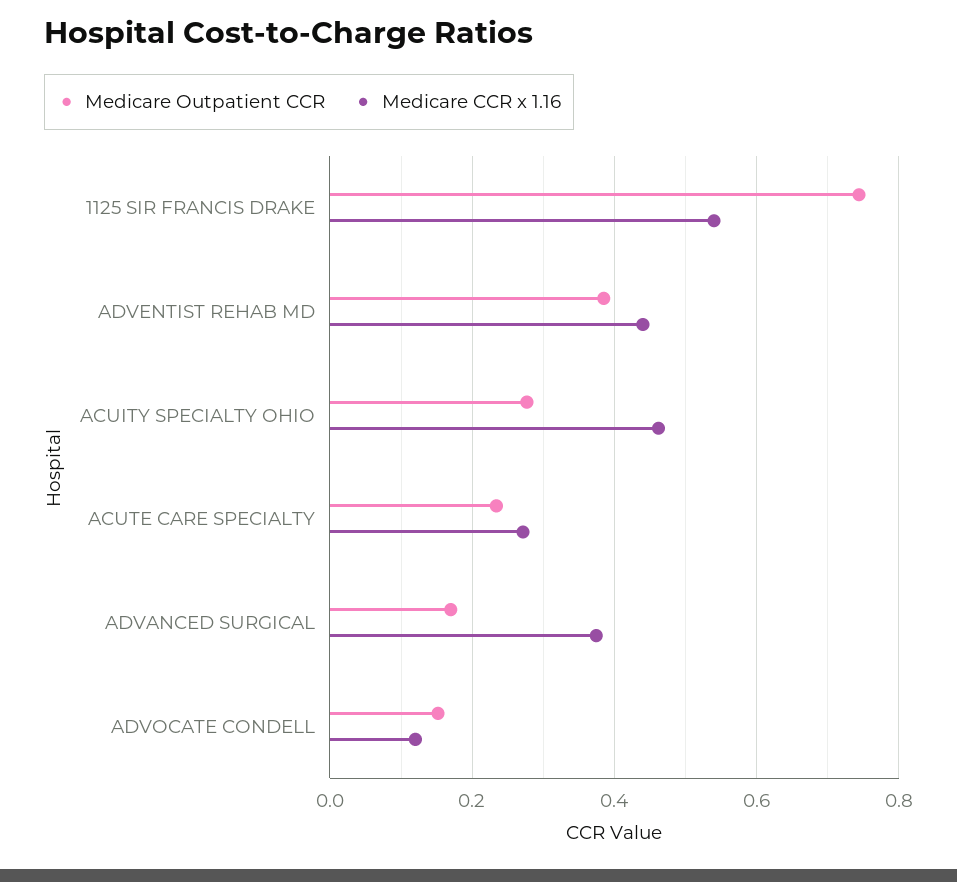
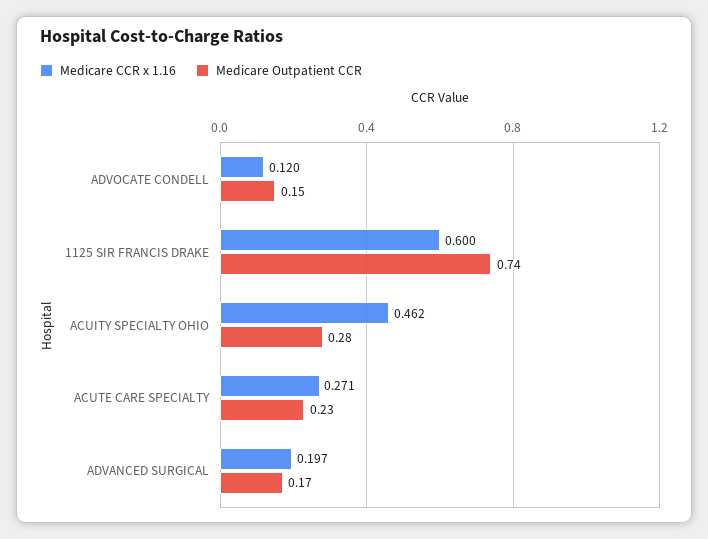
  {
    "Medicare Outpatient CCR": {
      "1125 SIR FRANCIS DRAKE": 0.74,
-     "ADVENTIST REHAB MD": 0.38,
      "ACUITY SPECIALTY OHIO": 0.28,
      "ACUTE CARE SPECIALTY": 0.23,
      "ADVANCED SURGICAL": 0.17,
      "ADVOCATE CONDELL": 0.15
    },
    "Medicare CCR x 1.16": {
-     "1125 SIR FRANCIS DRAKE": 0.54,
+     "1125 SIR FRANCIS DRAKE": 0.6,
-     "ADVENTIST REHAB MD": 0.44,
      "ACUITY SPECIALTY OHIO": 0.462,
      "ACUTE CARE SPECIALTY": 0.271,
-     "ADVANCED SURGICAL": 0.38,
+     "ADVANCED SURGICAL": 0.197,
      "ADVOCATE CONDELL": 0.12
    }
  }

